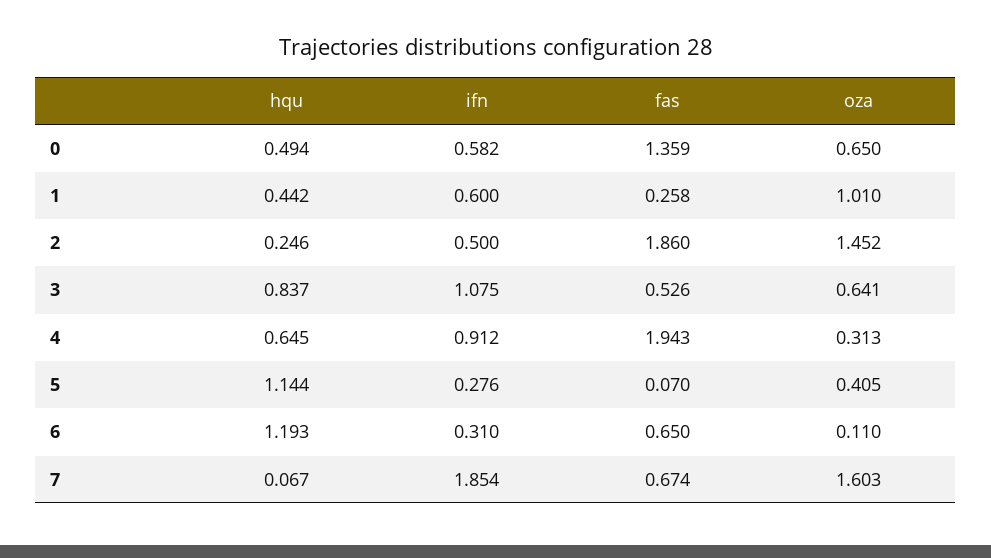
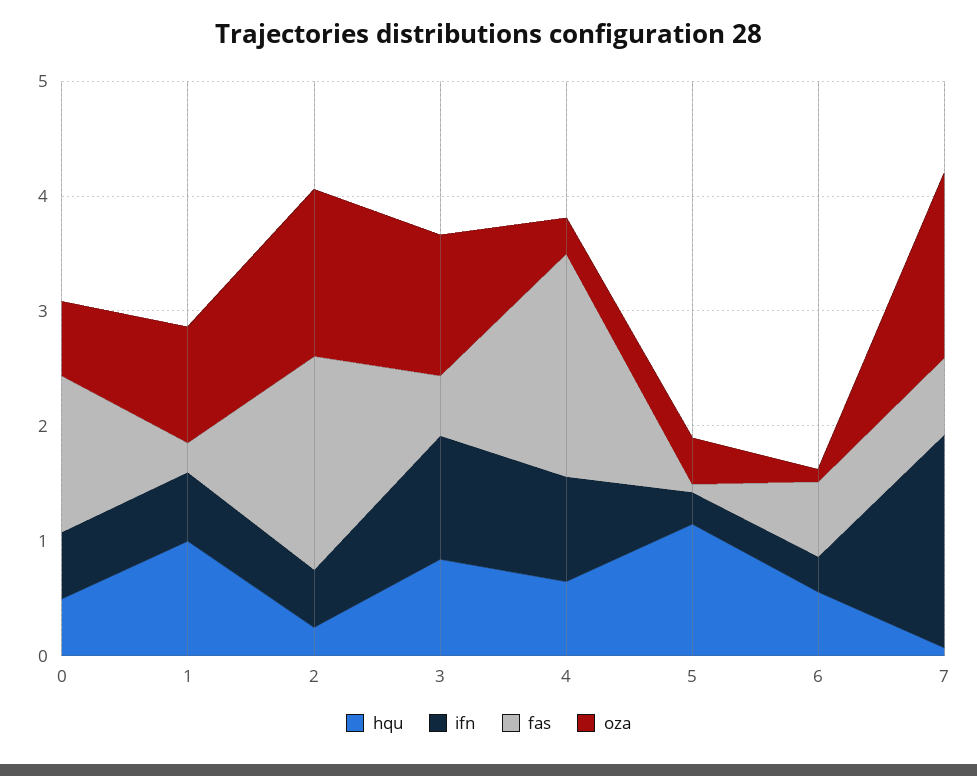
  {
    "hqu": {
      "0": 0.494,
-     "1": 0.442,
+     "1": 1,
      "2": 0.246,
      "3": 0.837,
      "4": 0.645,
      "5": 1.144,
-     "6": 1.193,
+     "6": 0.6,
      "7": 0.067
    },
    "ifn": {
      "0": 0.582,
      "1": 0.6,
      "2": 0.5,
      "3": 1.075,
      "4": 0.912,
      "5": 0.276,
      "6": 0.31,
      "7": 1.854
    },
    "fas": {
      "0": 1.359,
      "1": 0.258,
      "2": 1.86,
      "3": 0.526,
      "4": 1.943,
      "5": 0.07,
      "6": 0.65,
      "7": 0.674
    },
    "oza": {
      "0": 0.65,
      "1": 1.01,
      "2": 1.452,
-     "3": 0.641,
+     "3": 1.2,
      "4": 0.313,
      "5": 0.405,
      "6": 0.11,
      "7": 1.603
    }
  }

